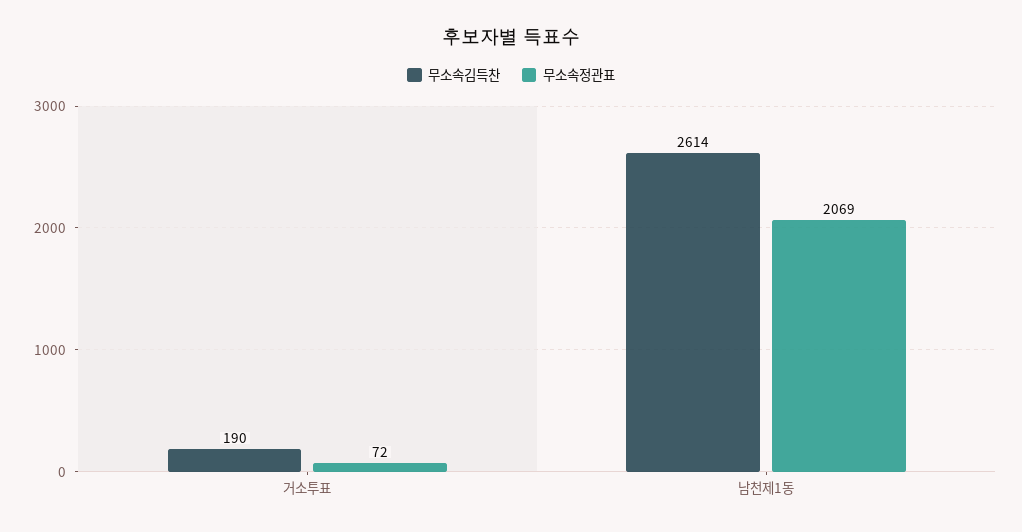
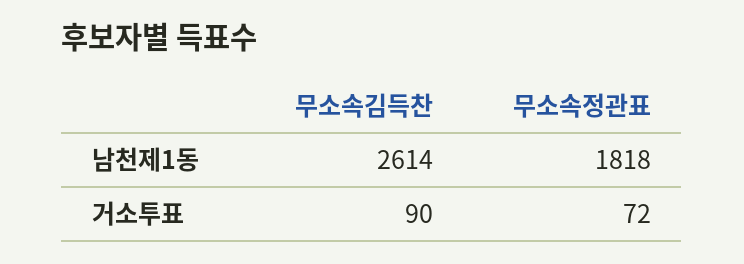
  {
    "무소속김득찬": {
-     "거소투표": 190,
+     "거소투표": 90,
      "남천제1동": 2614
    },
    "무소속정관표": {
      "거소투표": 72,
-     "남천제1동": 2069
+     "남천제1동": 1818
    }
  }

